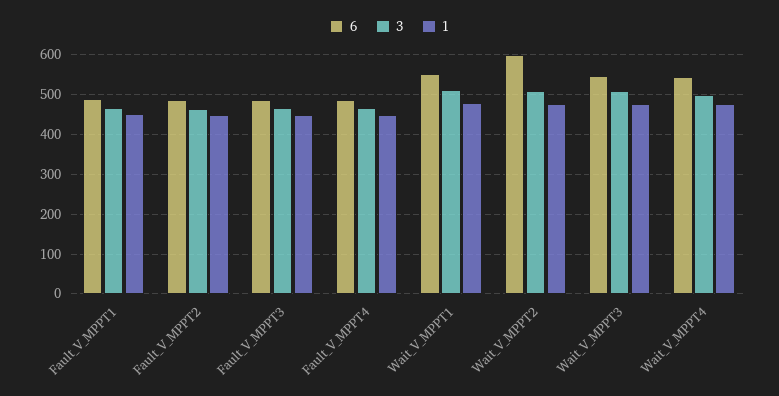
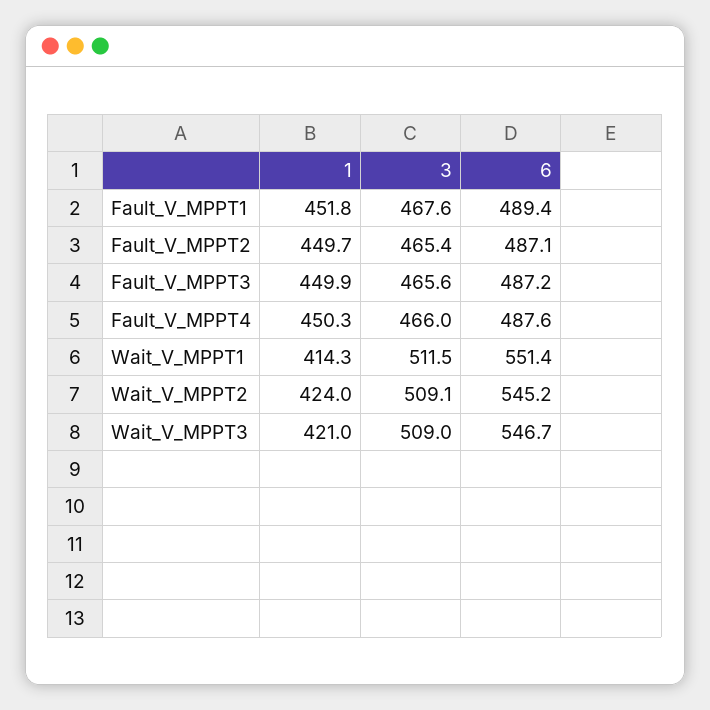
  {
    "6": {
      "Fault_V_MPPT1": 489.4,
      "Fault_V_MPPT2": 487.1,
      "Fault_V_MPPT3": 487.2,
      "Fault_V_MPPT4": 487.6,
      "Wait_V_MPPT1": 551.4,
-     "Wait_V_MPPT2": 600,
+     "Wait_V_MPPT2": 545.2,
-     "Wait_V_MPPT3": 546.7,
+     "Wait_V_MPPT3": 546.7
-     "Wait_V_MPPT4": 540
    },
    "3": {
      "Fault_V_MPPT1": 467.6,
      "Fault_V_MPPT2": 465.4,
      "Fault_V_MPPT3": 465.6,
      "Fault_V_MPPT4": 466,
      "Wait_V_MPPT1": 511.5,
      "Wait_V_MPPT2": 509.1,
-     "Wait_V_MPPT3": 509,
+     "Wait_V_MPPT3": 509
-     "Wait_V_MPPT4": 500
    },
    "1": {
      "Fault_V_MPPT1": 451.8,
      "Fault_V_MPPT2": 449.7,
      "Fault_V_MPPT3": 449.9,
      "Fault_V_MPPT4": 450.3,
-     "Wait_V_MPPT1": 480,
+     "Wait_V_MPPT1": 414.3,
-     "Wait_V_MPPT2": 480,
+     "Wait_V_MPPT2": 424,
-     "Wait_V_MPPT3": 480,
+     "Wait_V_MPPT3": 421
-     "Wait_V_MPPT4": 480
    }
  }

